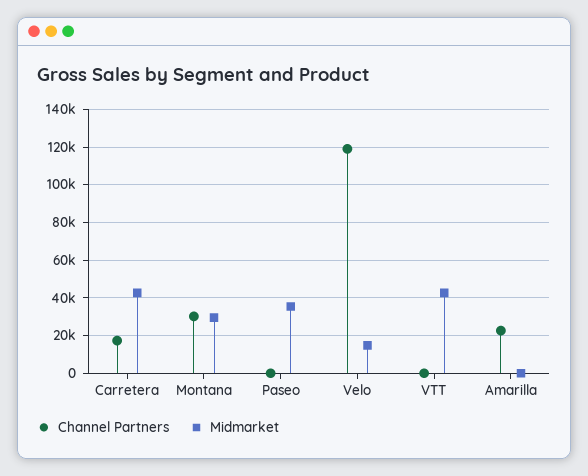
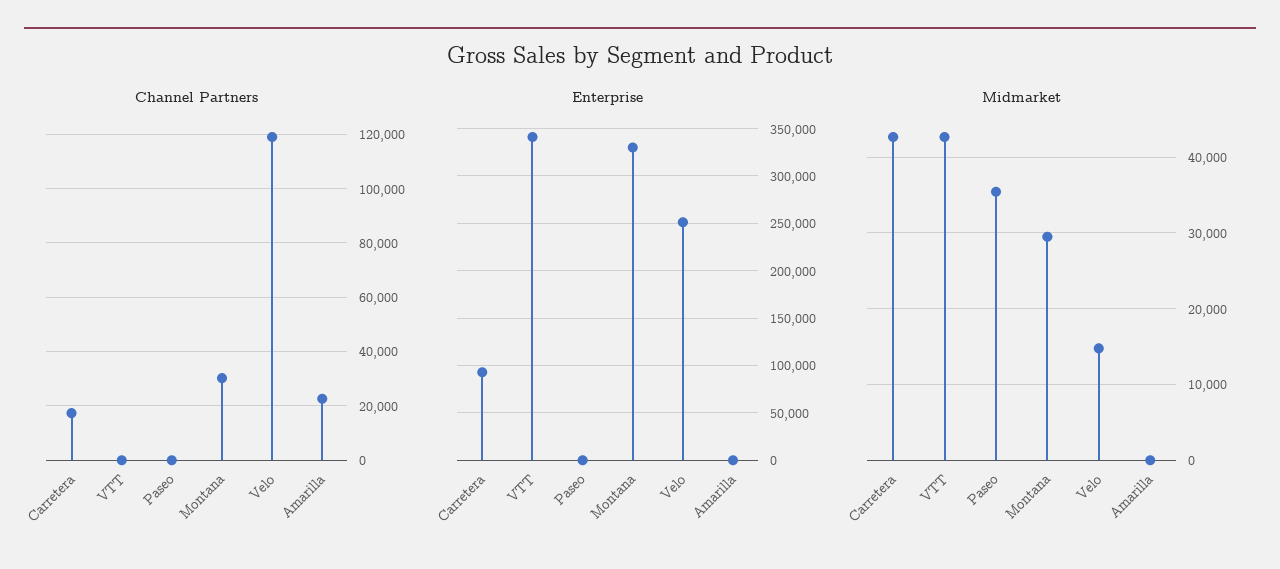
  {
    "Channel Partners": {
      "Carretera": 17500,
      "Montana": 30000,
      "Paseo": 0,
      "Velo": 120000,
      "VTT": 0,
      "Amarilla": 22500
    },
    "Midmarket": {
      "Carretera": 43000,
      "Montana": 30000,
      "Paseo": 35000,
      "Velo": 15000,
      "VTT": 43000,
      "Amarilla": 0
-   }
+   },
+   "Enterprise": {
+     "Carretera": 90000,
+     "VTT": 340000,
+     "Paseo": 0,
+     "Montana": 330000,
+     "Velo": 250000,
+     "Amarilla": 0
+   }
  }

